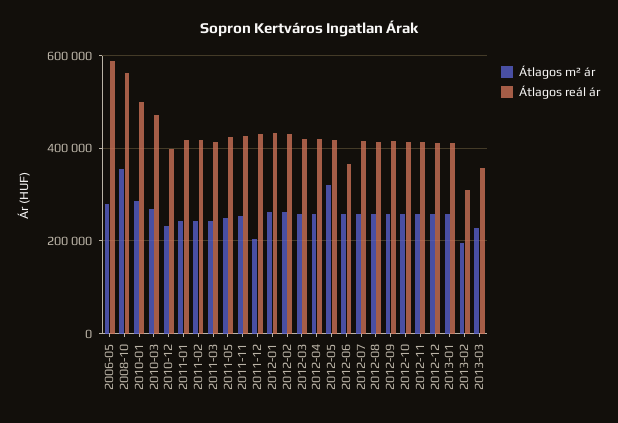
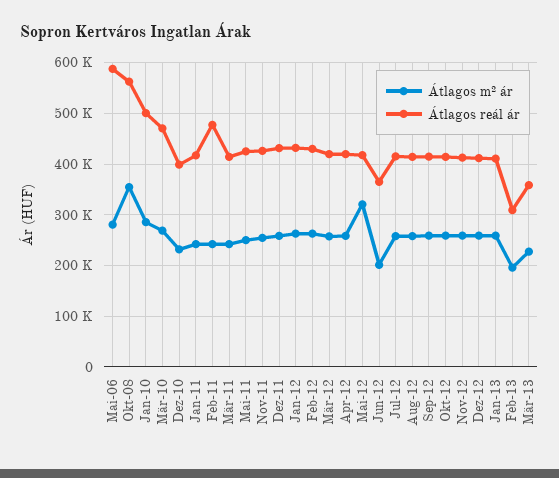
  {
    "Átlagos m² ár": {
      "2006-05": 280000,
      "2008-10": 360000,
      "2010-01": 280000,
      "2010-03": 260000,
      "2010-12": 240000,
      "2011-01": 240000,
      "2011-02": 240000,
      "2011-03": 240000,
      "2011-05": 260000,
      "2011-11": 260000,
-     "2011-12": 200000,
+     "2011-12": 260000,
      "2012-01": 260000,
      "2012-02": 260000,
      "2012-03": 260000,
      "2012-04": 260000,
      "2012-05": 320000,
-     "2012-06": 260000,
+     "2012-06": 200000,
      "2012-07": 260000,
      "2012-08": 260000,
      "2012-09": 260000,
      "2012-10": 260000,
      "2012-11": 260000,
      "2012-12": 260000,
      "2013-01": 260000,
      "2013-02": 200000,
      "2013-03": 220000
    },
    "Átlagos reál ár": {
      "2006-05": 580000,
      "2008-10": 560000,
      "2010-01": 500000,
      "2010-03": 480000,
      "2010-12": 400000,
      "2011-01": 420000,
-     "2011-02": 420000,
+     "2011-02": 480000,
      "2011-03": 420000,
      "2011-05": 420000,
      "2011-11": 420000,
      "2011-12": 440000,
      "2012-01": 440000,
      "2012-02": 420000,
      "2012-03": 420000,
      "2012-04": 420000,
      "2012-05": 420000,
      "2012-06": 360000,
      "2012-07": 420000,
      "2012-08": 420000,
      "2012-09": 420000,
      "2012-10": 420000,
      "2012-11": 420000,
      "2012-12": 420000,
      "2013-01": 420000,
      "2013-02": 300000,
      "2013-03": 360000
    }
  }

